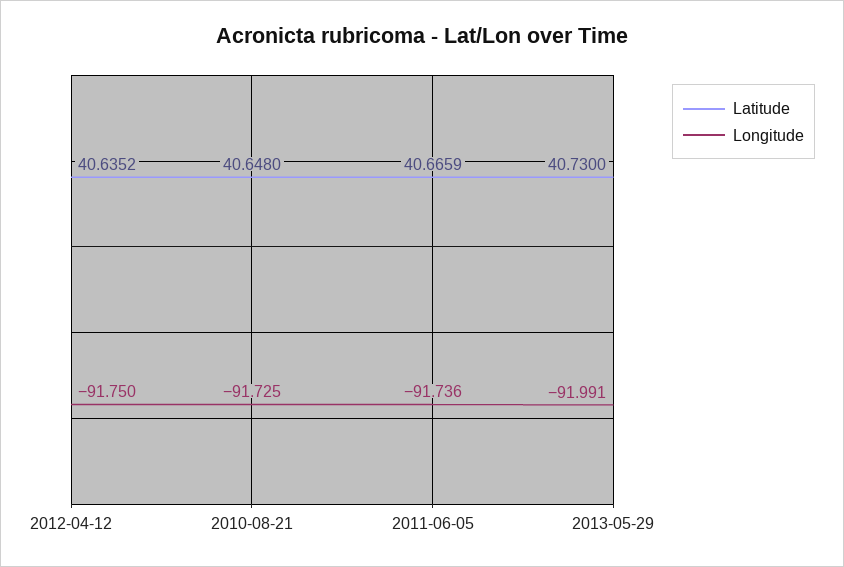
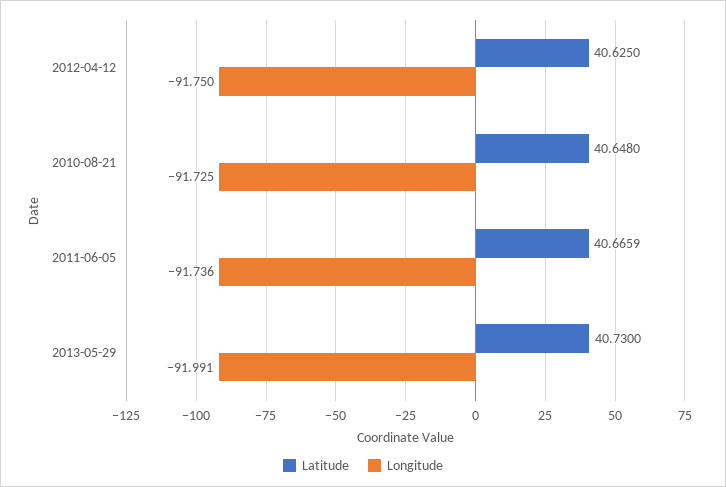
  {
    "Latitude": {
-     "2012-04-12": 40.6352,
+     "2012-04-12": 40.625,
      "2010-08-21": 40.648,
      "2011-06-05": 40.6659,
      "2013-05-29": 40.73
    },
    "Longitude": {
      "2012-04-12": -91.75,
      "2010-08-21": -91.725,
      "2011-06-05": -91.736,
      "2013-05-29": -91.991
    }
  }

